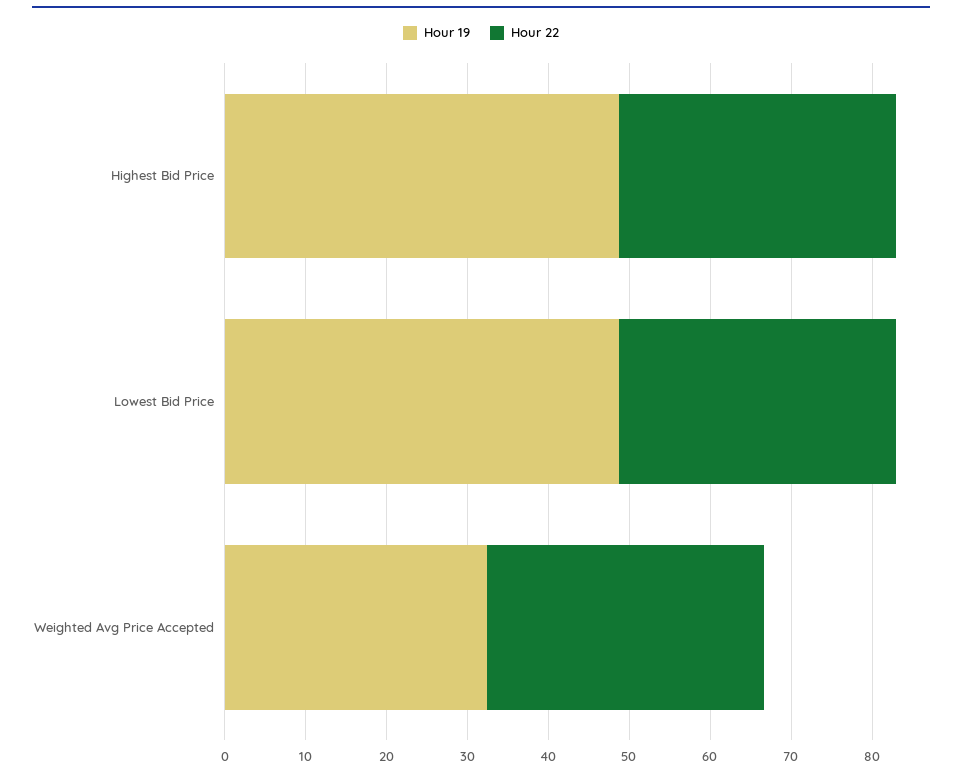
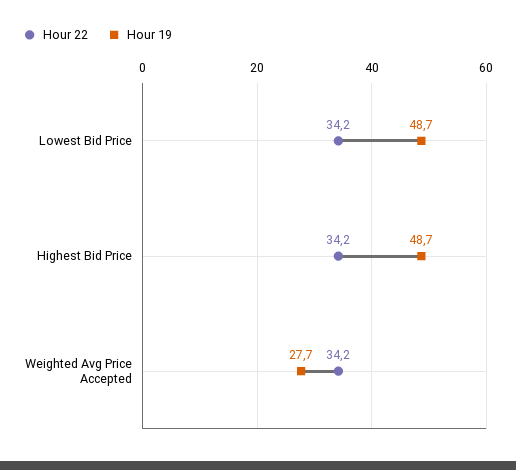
  {
    "Hour 19": {
      "Highest Bid Price": 48.7,
      "Lowest Bid Price": 48.7,
-     "Weighted Avg Price Accepted": 32
+     "Weighted Avg Price Accepted": 27.7
    },
    "Hour 22": {
      "Highest Bid Price": 34.2,
      "Lowest Bid Price": 34.2,
      "Weighted Avg Price Accepted": 34.2
    }
  }

